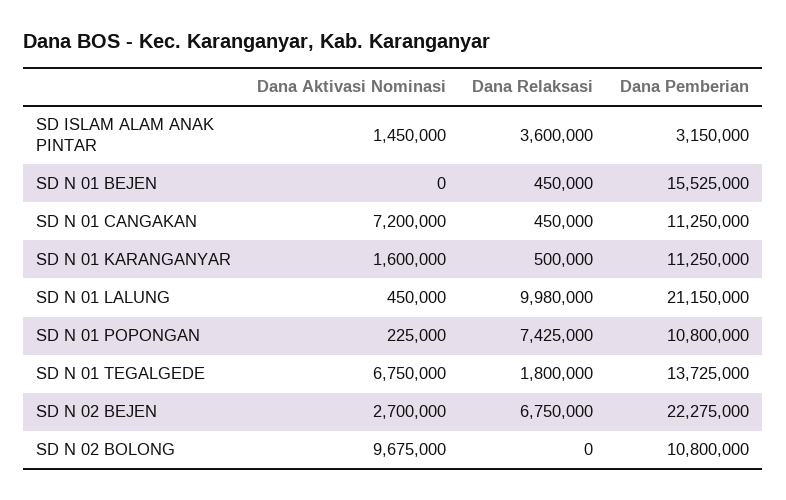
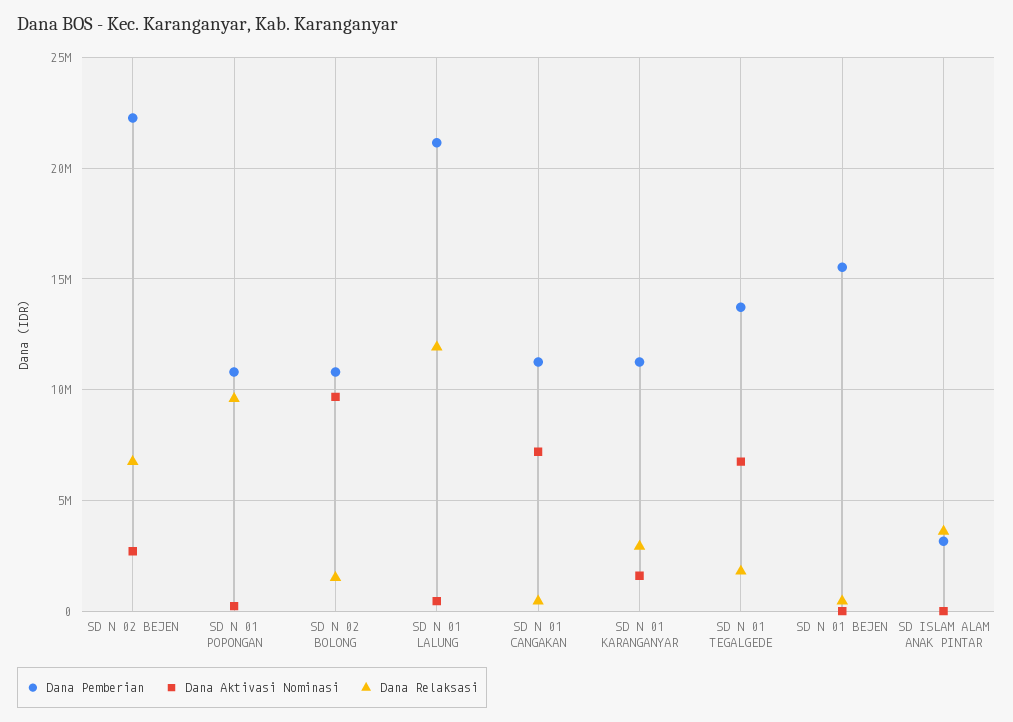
  {
    "Dana Aktivasi Nominasi": {
-     "SD ISLAM ALAM ANAK PINTAR": 1450000,
+     "SD ISLAM ALAM ANAK PINTAR": 0,
      "SD N 01 BEJEN": 0,
      "SD N 01 CANGAKAN": 7200000,
      "SD N 01 KARANGANYAR": 1600000,
      "SD N 01 LALUNG": 450000,
      "SD N 01 POPONGAN": 225000,
      "SD N 01 TEGALGEDE": 6750000,
      "SD N 02 BEJEN": 2700000,
      "SD N 02 BOLONG": 9675000
    },
    "Dana Relaksasi": {
      "SD ISLAM ALAM ANAK PINTAR": 3600000,
      "SD N 01 BEJEN": 450000,
      "SD N 01 CANGAKAN": 450000,
-     "SD N 01 KARANGANYAR": 500000,
+     "SD N 01 KARANGANYAR": 3000000,
-     "SD N 01 LALUNG": 9980000,
+     "SD N 01 LALUNG": 12000000,
-     "SD N 01 POPONGAN": 7425000,
+     "SD N 01 POPONGAN": 9500000,
      "SD N 01 TEGALGEDE": 1800000,
      "SD N 02 BEJEN": 6750000,
-     "SD N 02 BOLONG": 0
+     "SD N 02 BOLONG": 1500000
    },
    "Dana Pemberian": {
      "SD ISLAM ALAM ANAK PINTAR": 3150000,
      "SD N 01 BEJEN": 15525000,
      "SD N 01 CANGAKAN": 11250000,
      "SD N 01 KARANGANYAR": 11250000,
      "SD N 01 LALUNG": 21150000,
      "SD N 01 POPONGAN": 10800000,
      "SD N 01 TEGALGEDE": 13725000,
      "SD N 02 BEJEN": 22275000,
      "SD N 02 BOLONG": 10800000
    }
  }

